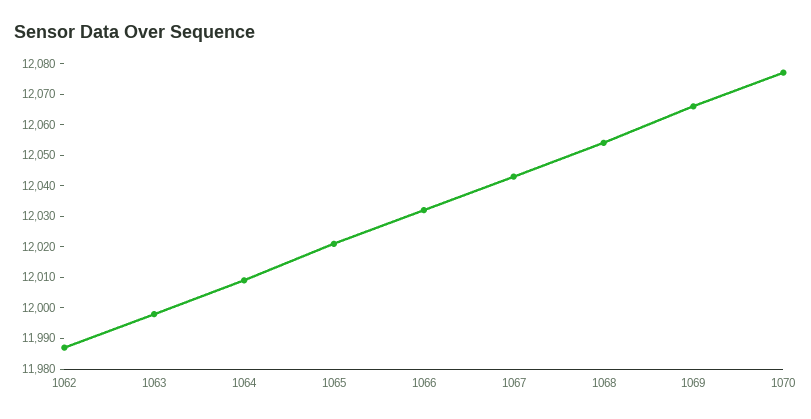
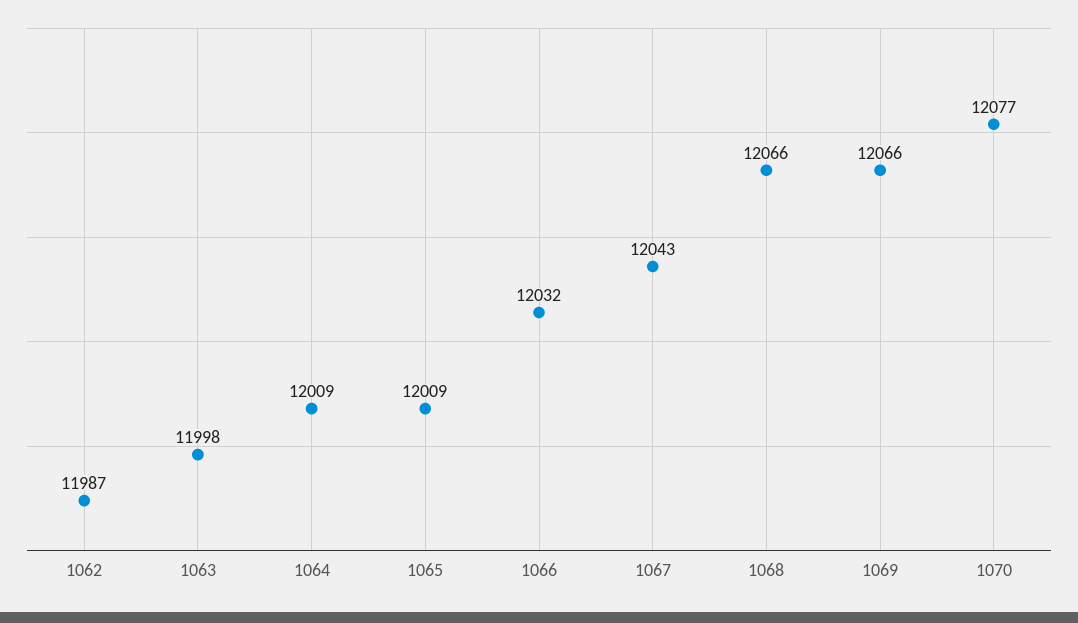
  {
    "1062": 11987,
    "1063": 11998,
    "1064": 12009,
-   "1065": 12020,
+   "1065": 12009,
    "1066": 12032,
    "1067": 12043,
-   "1068": 12055,
+   "1068": 12066,
    "1069": 12066,
    "1070": 12077
  }

